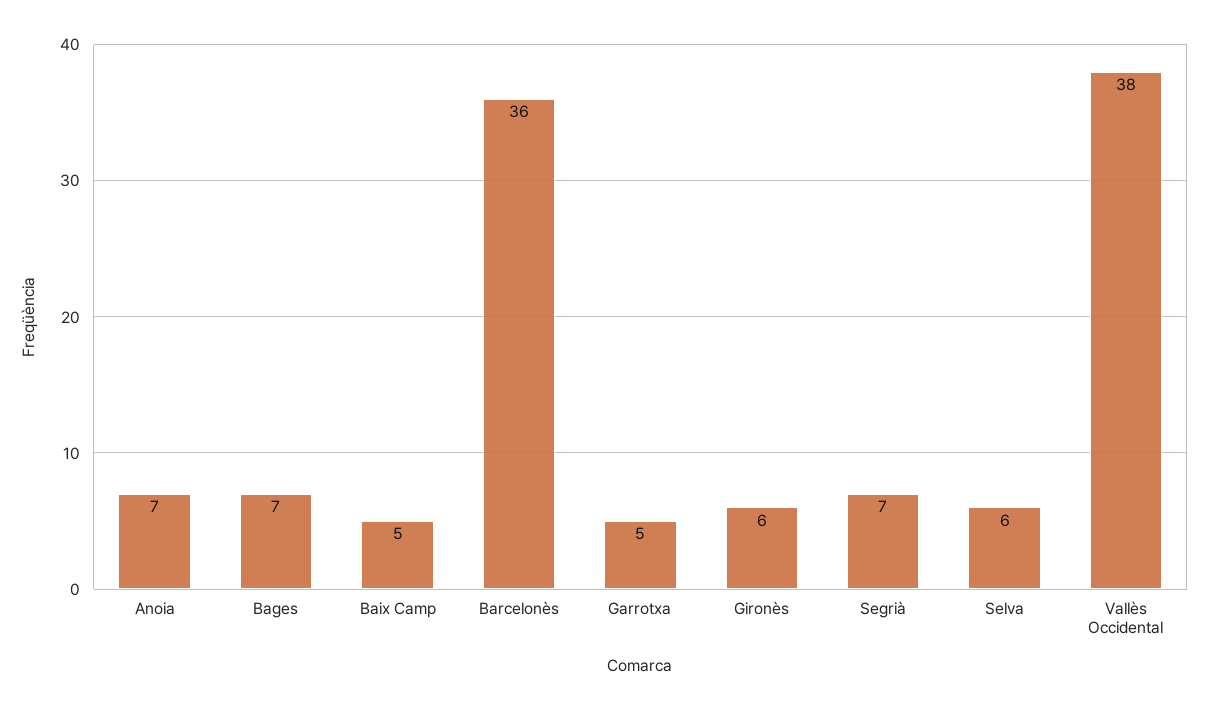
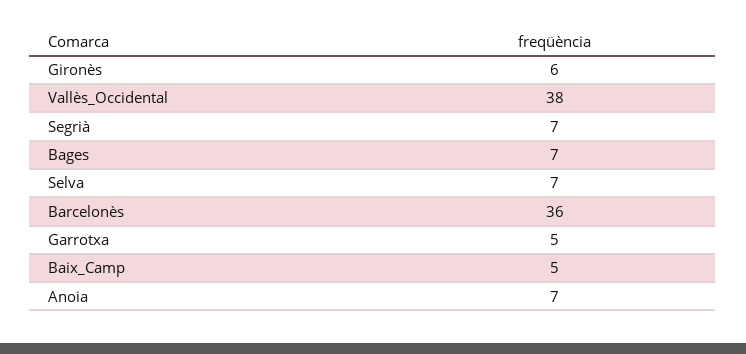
  {
    "Anoia": 7,
    "Bages": 7,
    "Baix Camp": 5,
    "Barcelonès": 36,
    "Garrotxa": 5,
    "Gironès": 6,
    "Segrià": 7,
-   "Selva": 6,
+   "Selva": 7,
    "Vallès Occidental": 38
  }

